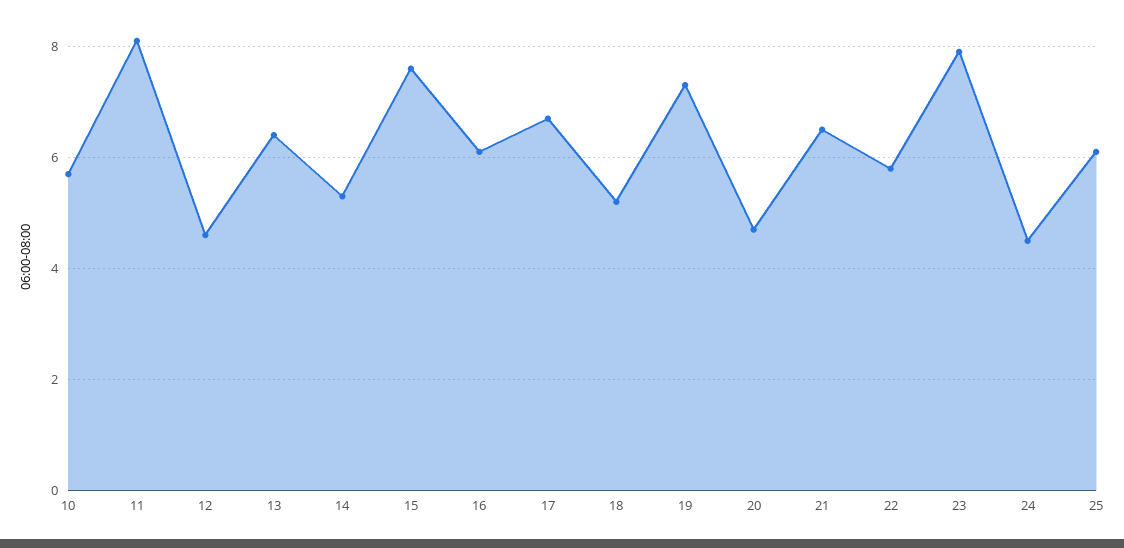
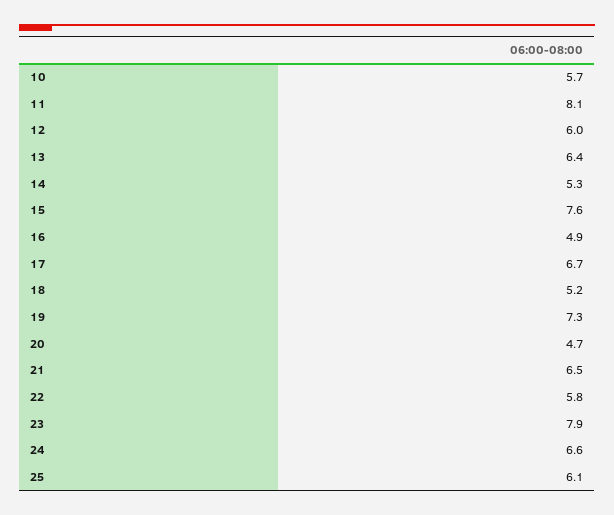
  {
    "10": 5.7,
    "11": 8.1,
-   "12": 4.5,
+   "12": 6,
    "13": 6.4,
    "14": 5.3,
    "15": 7.6,
-   "16": 6,
+   "16": 4.9,
    "17": 6.7,
    "18": 5.2,
    "19": 7.3,
    "20": 4.7,
    "21": 6.5,
    "22": 5.8,
    "23": 7.9,
-   "24": 4.5,
+   "24": 6.6,
    "25": 6.1
  }

